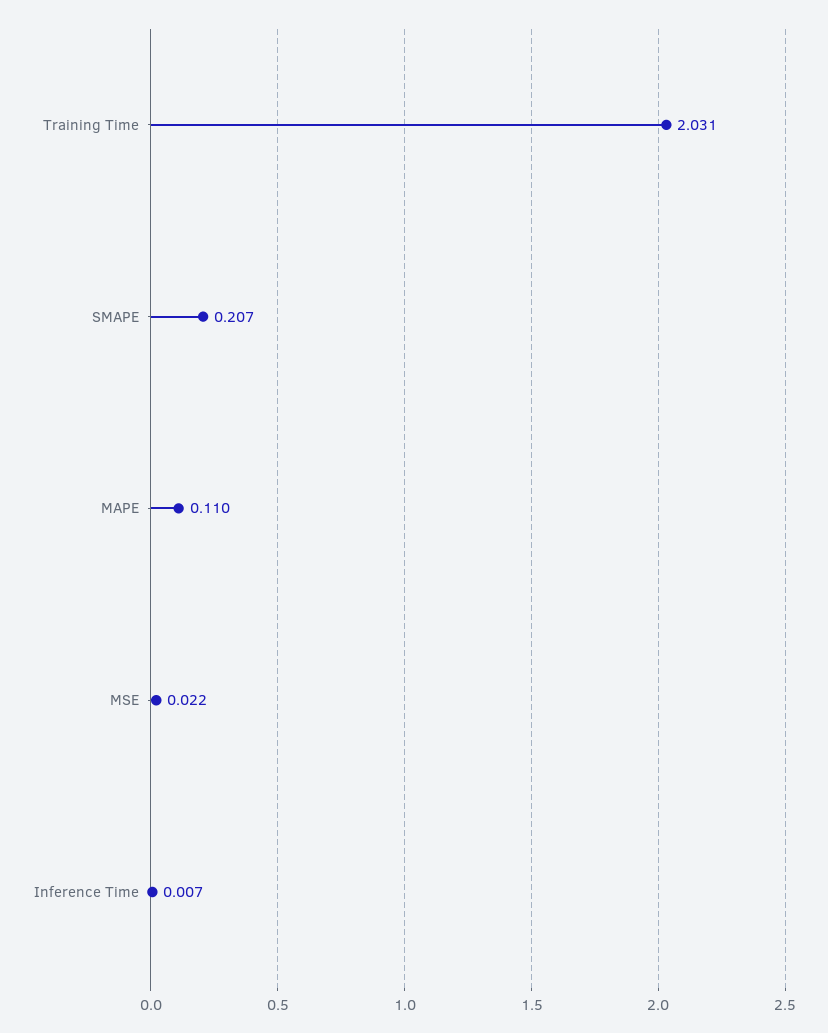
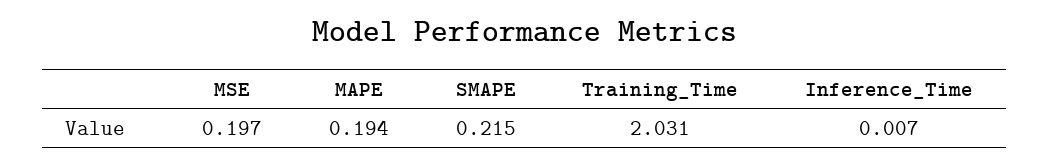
  {
    "Training Time": 2.031,
-   "SMAPE": 0.207,
+   "SMAPE": 0.215,
-   "MAPE": 0.11,
+   "MAPE": 0.194,
-   "MSE": 0.022,
+   "MSE": 0.197,
    "Inference Time": 0.007
  }

